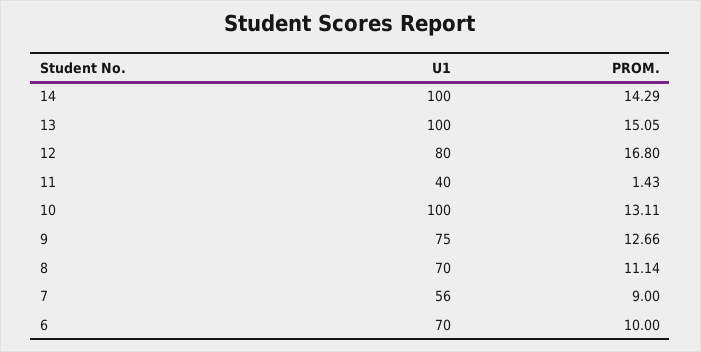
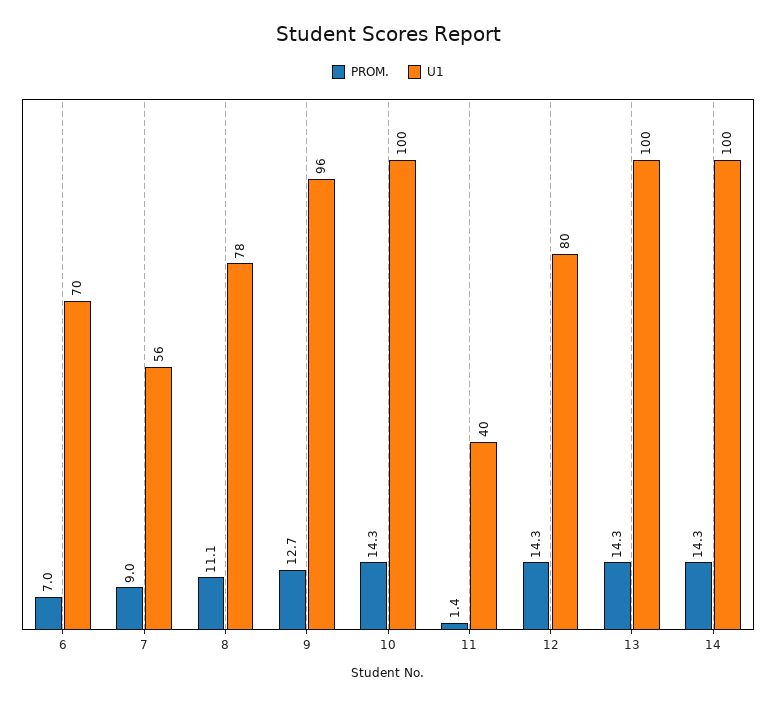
  {
    "U1": {
      "14": 100,
      "13": 100,
      "12": 80,
      "11": 40,
      "10": 100,
-     "9": 75,
+     "9": 96,
-     "8": 70,
+     "8": 78,
      "7": 56,
      "6": 70
    },
    "PROM.": {
      "14": 14.29,
-     "13": 15.05,
+     "13": 14.3,
-     "12": 16.8,
+     "12": 14.3,
      "11": 1.43,
-     "10": 13.11,
+     "10": 14.3,
      "9": 12.66,
      "8": 11.14,
      "7": 9,
-     "6": 10
+     "6": 7
    }
  }

